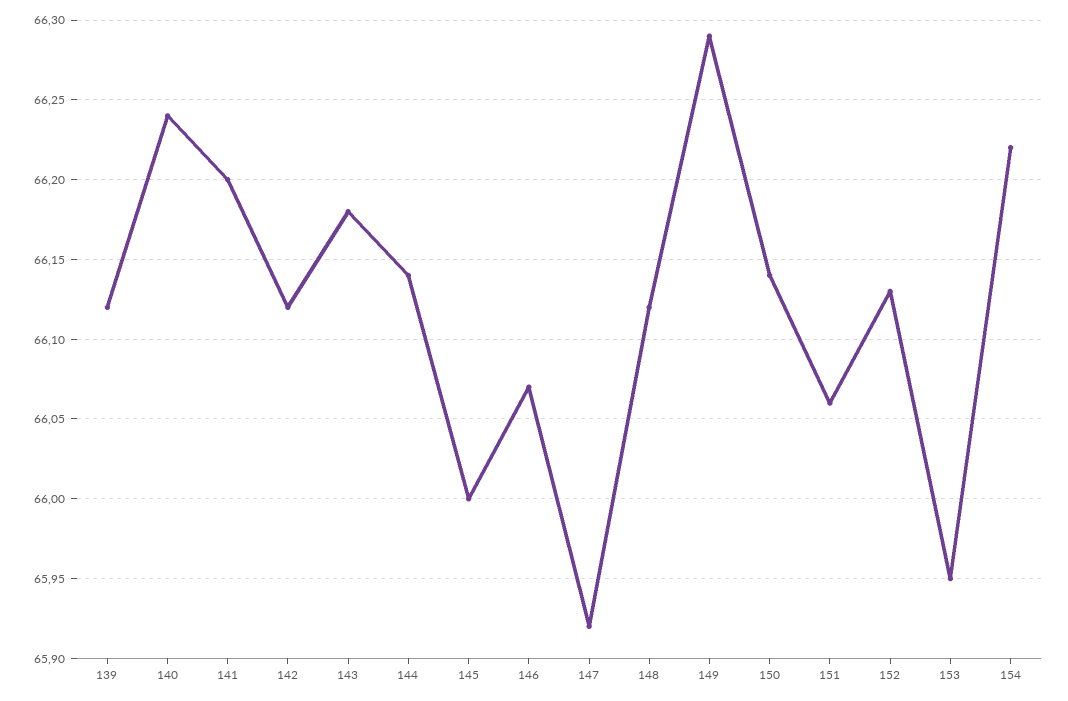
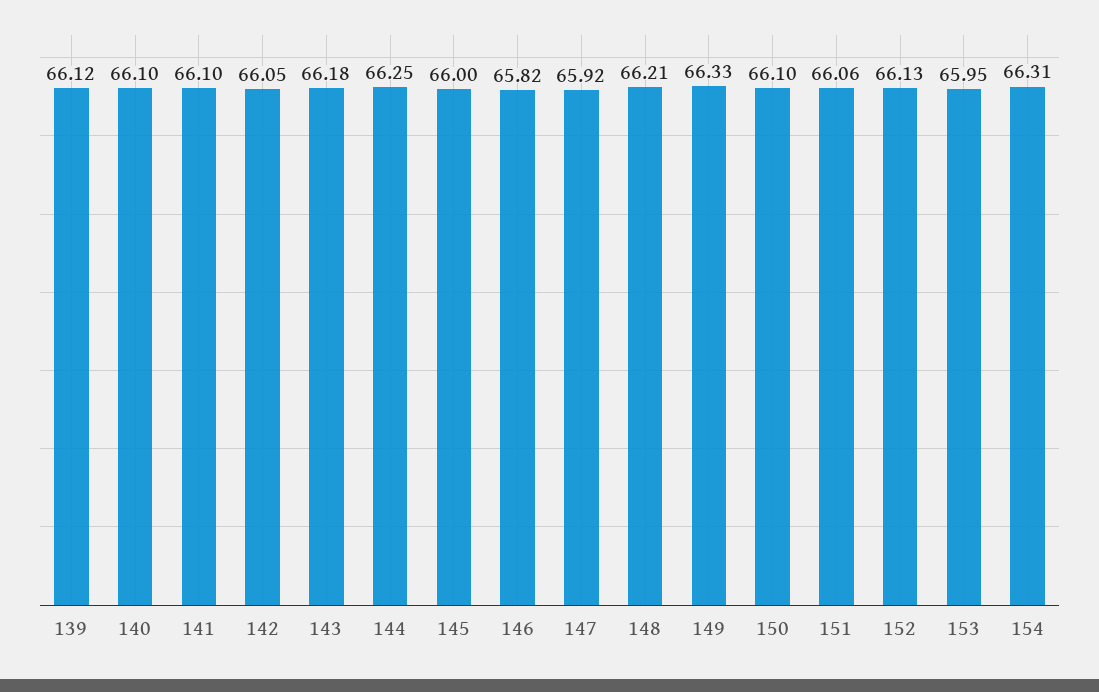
  {
    "139": 66.12,
-   "140": 66.24,
+   "140": 66.1,
-   "141": 66.2,
+   "141": 66.1,
-   "142": 66.12,
+   "142": 66.05,
    "143": 66.18,
-   "144": 66.14,
+   "144": 66.25,
    "145": 66,
-   "146": 66.07,
+   "146": 65.82,
    "147": 65.92,
-   "148": 66.12,
+   "148": 66.21,
-   "149": 66.29,
+   "149": 66.33,
-   "150": 66.14,
+   "150": 66.1,
    "151": 66.06,
    "152": 66.13,
    "153": 65.95,
-   "154": 66.22
+   "154": 66.31
  }

